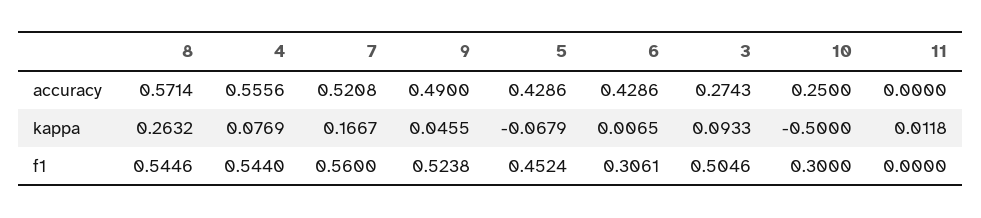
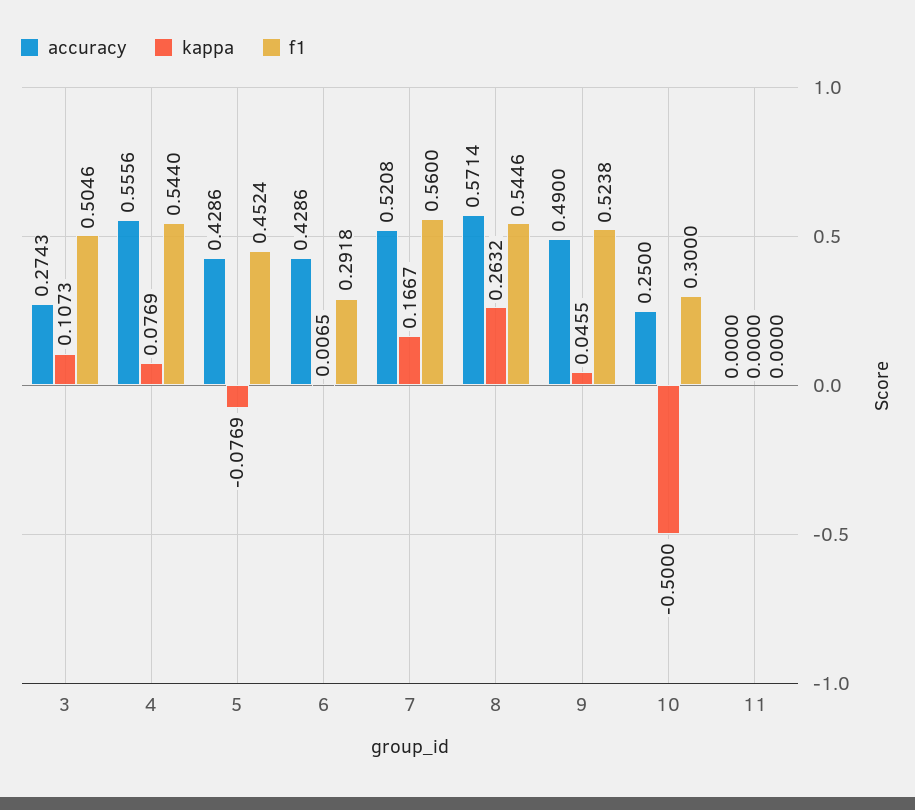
  {
    "accuracy": {
      "8": 0.5714,
      "4": 0.5556,
      "7": 0.5208,
      "9": 0.49,
      "5": 0.4286,
      "6": 0.4286,
      "3": 0.2743,
      "10": 0.25,
      "11": 0
    },
    "kappa": {
      "8": 0.2632,
      "4": 0.0769,
      "7": 0.1667,
      "9": 0.0455,
-     "5": -0.0679,
+     "5": -0.0769,
      "6": 0.0065,
-     "3": 0.0933,
+     "3": 0.1073,
      "10": -0.5,
-     "11": 0.0118
+     "11": 0
    },
    "f1": {
      "8": 0.5446,
      "4": 0.544,
      "7": 0.56,
      "9": 0.5238,
      "5": 0.4524,
-     "6": 0.3061,
+     "6": 0.2918,
      "3": 0.5046,
      "10": 0.3,
      "11": 0
    }
  }

